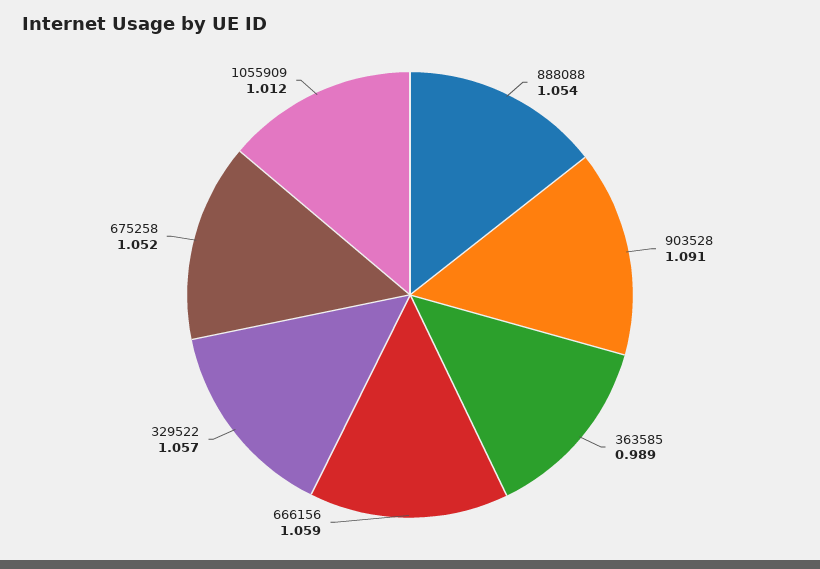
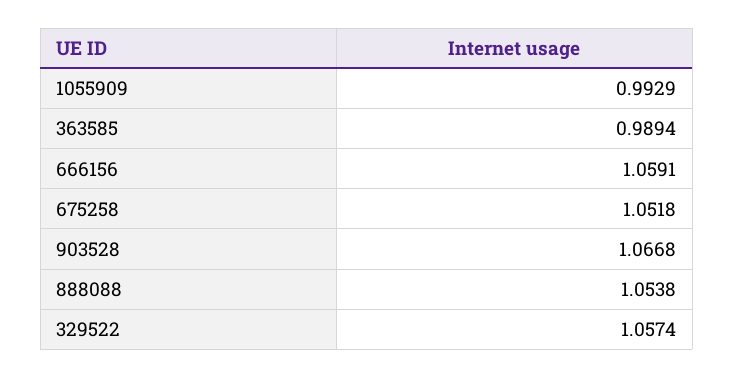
  {
    "888088": 1.0538,
-   "903528": 1.091,
+   "903528": 1.0668,
    "363585": 0.9894,
    "666156": 1.0591,
    "329522": 1.0574,
    "675258": 1.0518,
-   "1055909": 1.012
+   "1055909": 0.9929
  }

